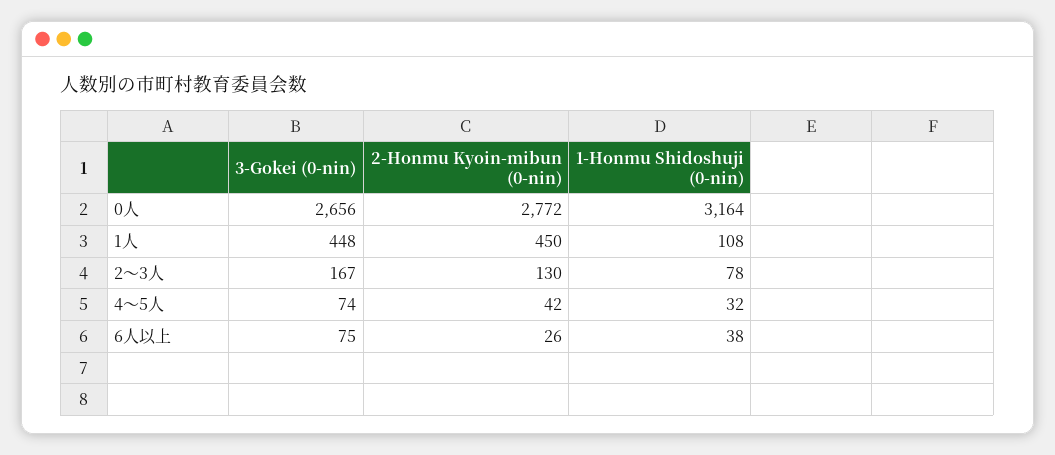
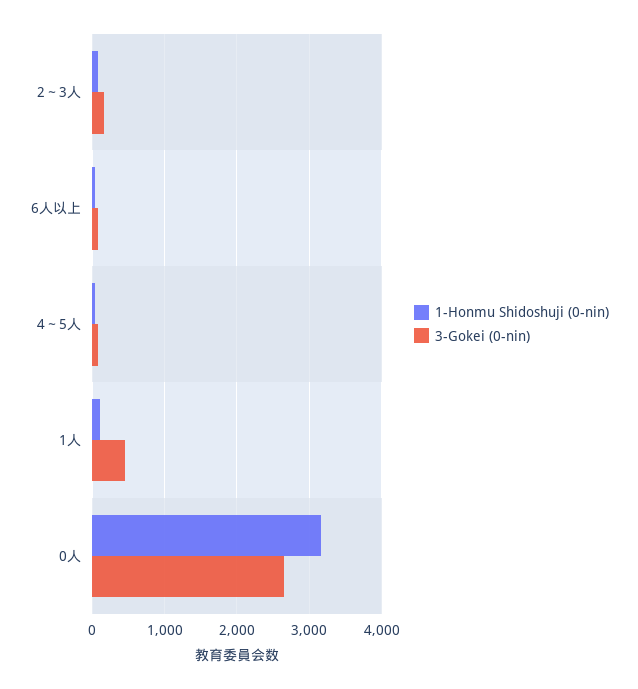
  {
    "3-Gokei (0-nin)": {
      "0人": 2656,
      "1人": 448,
      "2～3人": 167,
      "4～5人": 74,
      "6人以上": 75
    },
-   "2-Honmu Kyoin-mibun (0-nin)": {
-     "0人": 2772,
-     "1人": 450,
-     "2～3人": 130,
-     "4～5人": 42,
-     "6人以上": 26
-   },
    "1-Honmu Shidoshuji (0-nin)": {
      "0人": 3164,
      "1人": 108,
      "2～3人": 78,
      "4～5人": 32,
      "6人以上": 38
    }
  }

